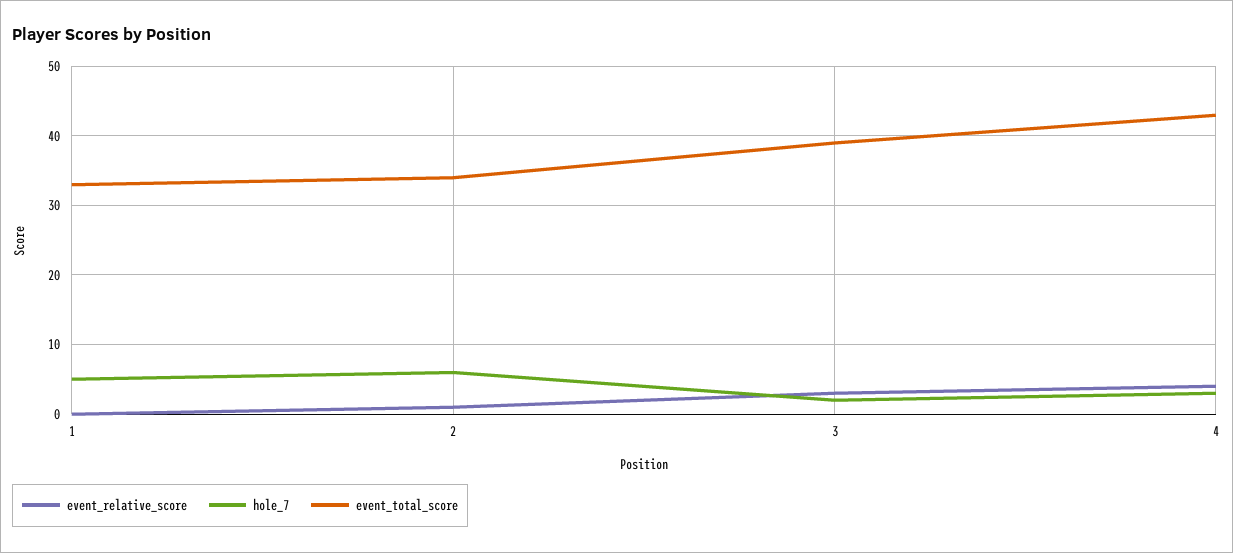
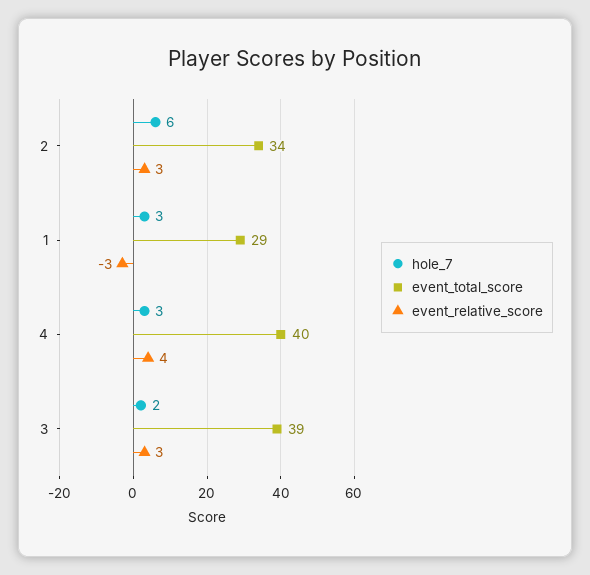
  {
    "event_relative_score": {
-     "1": 0,
+     "1": -3,
-     "2": 1,
+     "2": 3,
      "3": 3,
      "4": 4
    },
    "hole_7": {
-     "1": 5,
+     "1": 3,
      "2": 6,
      "3": 2,
      "4": 3
    },
    "event_total_score": {
-     "1": 33,
+     "1": 29,
      "2": 34,
      "3": 39,
-     "4": 43
+     "4": 40
    }
  }

